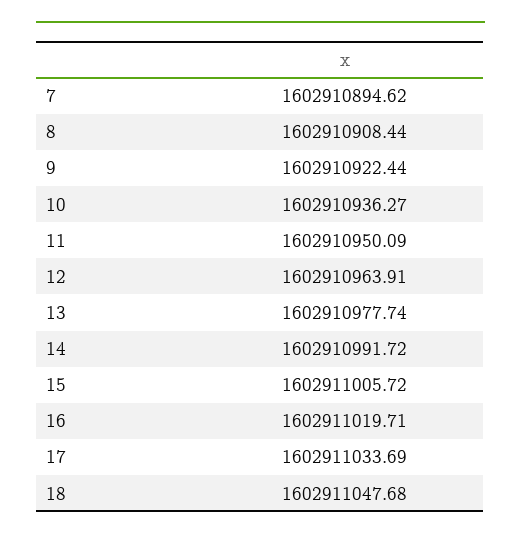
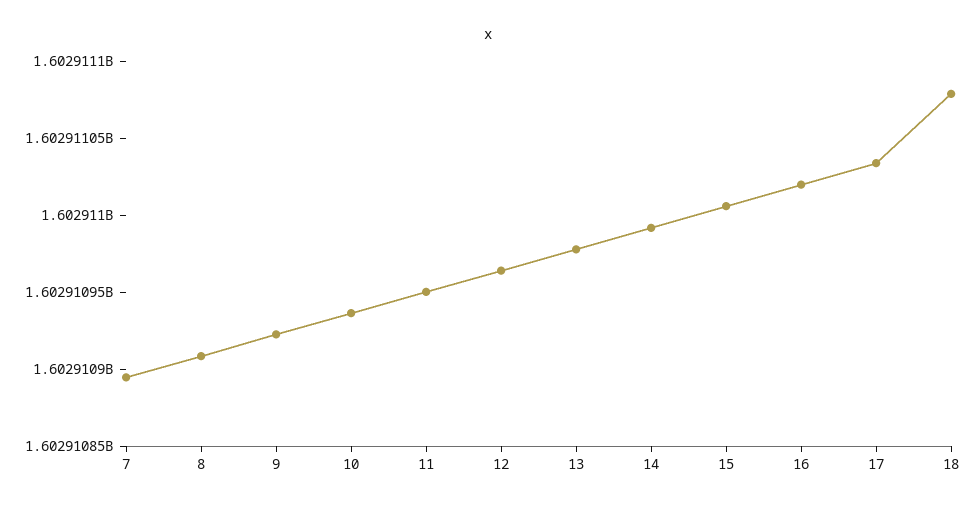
  {
    "7": 1602910894.62,
    "8": 1602910908.44,
    "9": 1602910922.44,
    "10": 1602910936.27,
    "11": 1602910950.09,
    "12": 1602910963.91,
    "13": 1602910977.74,
    "14": 1602910991.72,
    "15": 1602911005.72,
    "16": 1602911019.71,
    "17": 1602911033.69,
-   "18": 1602911047.68
+   "18": 1602911080
  }

